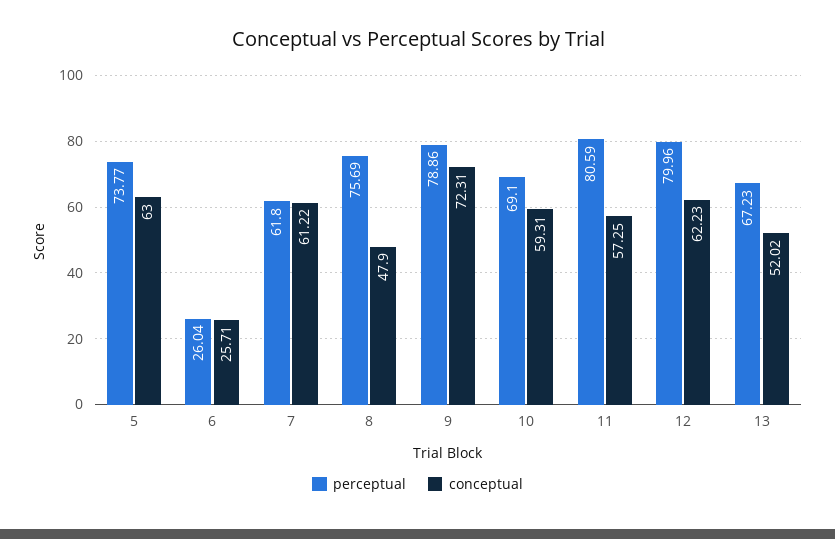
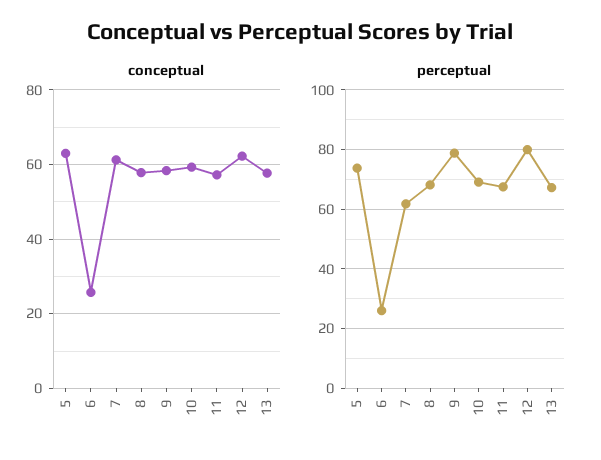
  {
    "perceptual": {
      "5": 73.77,
      "6": 26.04,
      "7": 61.8,
-     "8": 75.69,
+     "8": 67.5,
      "9": 78.86,
      "10": 69.1,
-     "11": 80.59,
+     "11": 67.5,
      "12": 79.96,
      "13": 67.23
    },
    "conceptual": {
      "5": 63,
      "6": 25.71,
      "7": 61.22,
-     "8": 47.9,
+     "8": 58,
-     "9": 72.31,
+     "9": 58,
      "10": 59.31,
      "11": 57.25,
      "12": 62.23,
-     "13": 52.02
+     "13": 58
    }
  }

